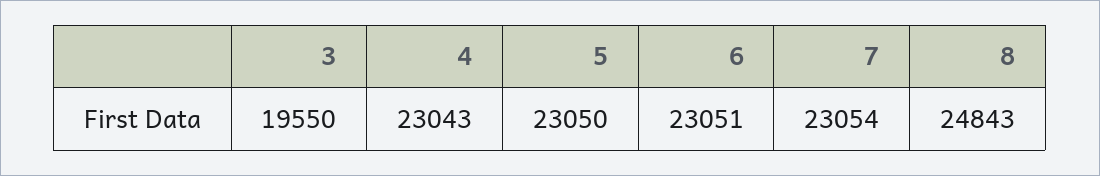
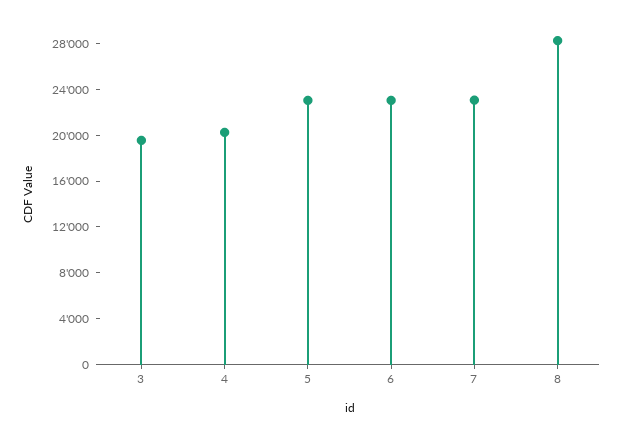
  {
    "3": 19550,
-   "4": 23043,
+   "4": 20000,
    "5": 23050,
    "6": 23051,
    "7": 23054,
-   "8": 24843
+   "8": 28000
  }

